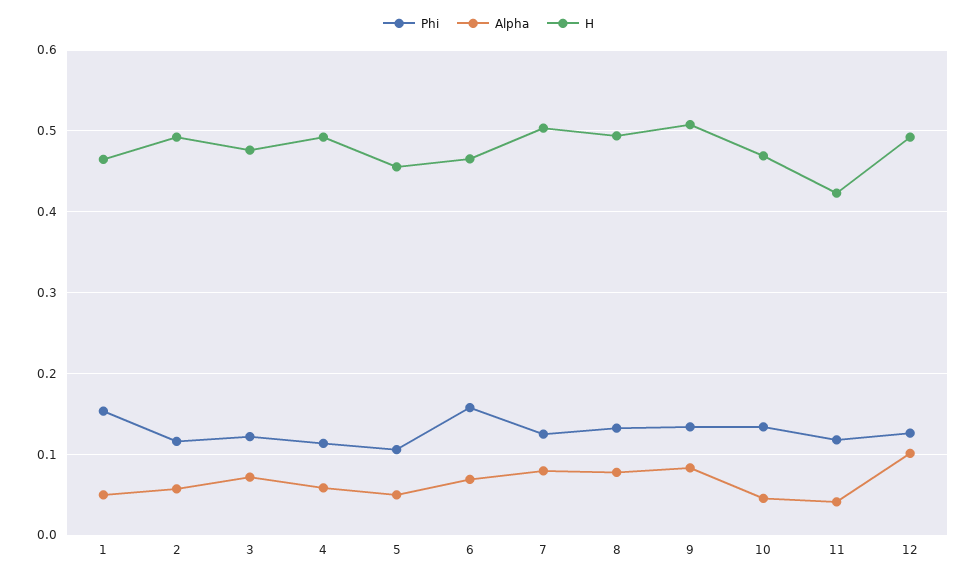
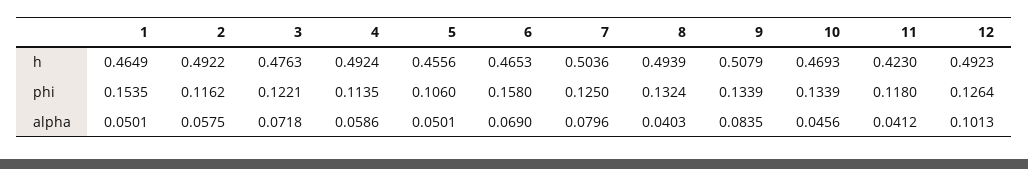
  {
    "Phi": {
      "1": 0.1535,
      "2": 0.1162,
      "3": 0.1221,
      "4": 0.1135,
      "5": 0.106,
      "6": 0.158,
      "7": 0.125,
      "8": 0.1324,
      "9": 0.1339,
      "10": 0.1339,
      "11": 0.118,
      "12": 0.1264
    },
    "Alpha": {
      "1": 0.0501,
      "2": 0.0575,
      "3": 0.0718,
      "4": 0.0586,
      "5": 0.0501,
      "6": 0.069,
      "7": 0.0796,
-     "8": 0.08,
+     "8": 0.0403,
      "9": 0.0835,
      "10": 0.0456,
      "11": 0.0412,
      "12": 0.1013
    },
    "H": {
      "1": 0.4649,
      "2": 0.4922,
      "3": 0.4763,
      "4": 0.4924,
      "5": 0.4556,
      "6": 0.4653,
      "7": 0.5036,
      "8": 0.4939,
      "9": 0.5079,
      "10": 0.4693,
      "11": 0.423,
      "12": 0.4923
    }
  }

